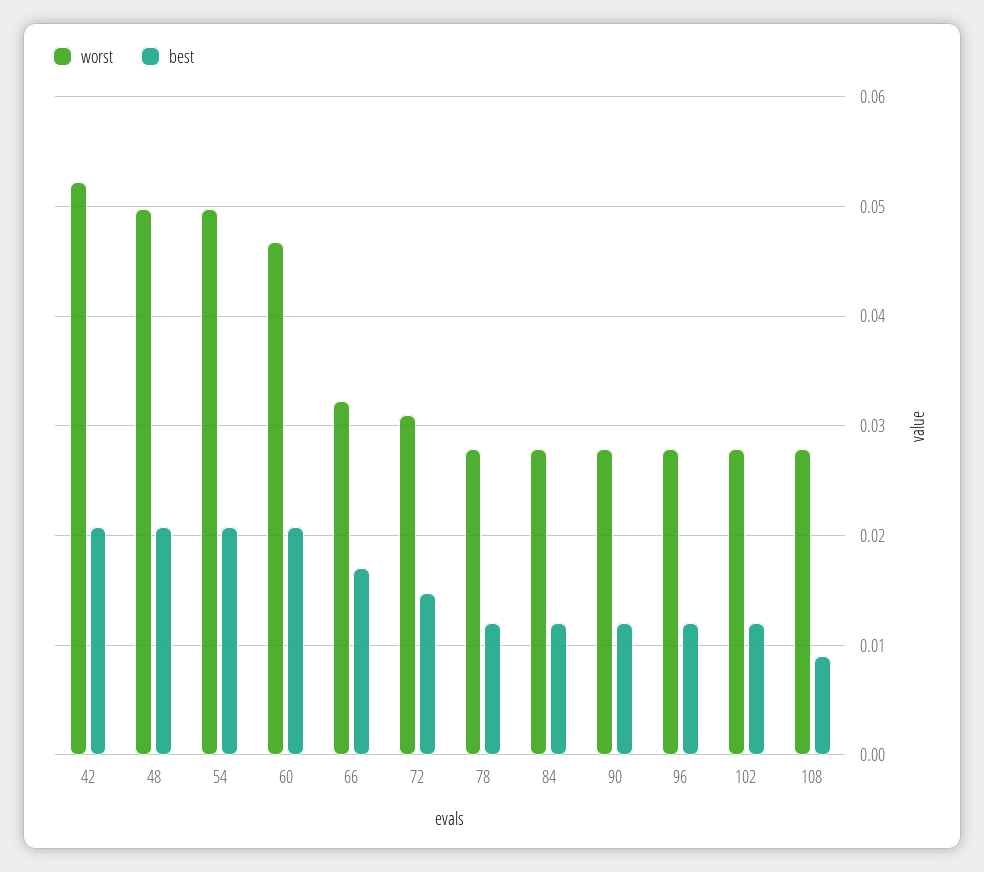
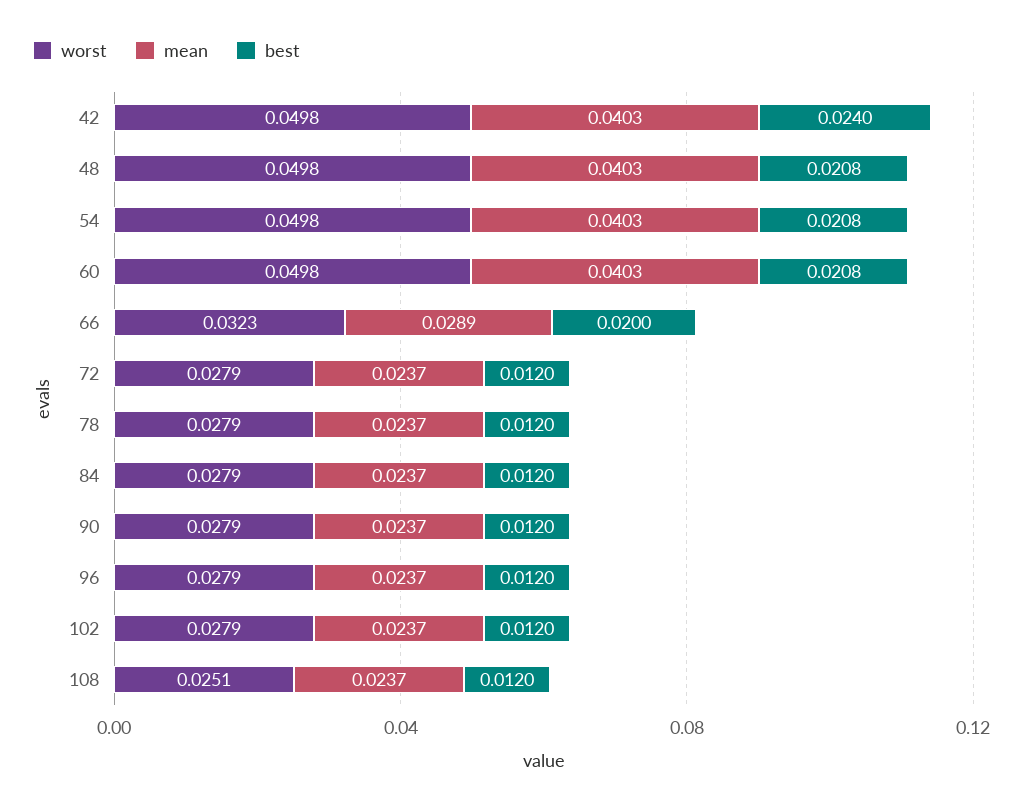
  {
    "worst": {
-     "42": 0.052,
+     "42": 0.0498,
      "48": 0.0498,
      "54": 0.0498,
-     "60": 0.047,
+     "60": 0.0498,
      "66": 0.0323,
-     "72": 0.031,
+     "72": 0.0279,
      "78": 0.0279,
      "84": 0.0279,
      "90": 0.0279,
      "96": 0.0279,
      "102": 0.0279,
-     "108": 0.028
+     "108": 0.0251
    },
    "best": {
-     "42": 0.021,
+     "42": 0.024,
      "48": 0.0208,
      "54": 0.0208,
      "60": 0.0208,
-     "66": 0.017,
+     "66": 0.02,
-     "72": 0.015,
+     "72": 0.012,
      "78": 0.012,
      "84": 0.012,
      "90": 0.012,
      "96": 0.012,
      "102": 0.012,
-     "108": 0.009
+     "108": 0.012
-   }
+   },
+   "mean": {
+     "42": 0.0403,
+     "48": 0.0403,
+     "54": 0.0403,
+     "60": 0.0403,
+     "66": 0.0289,
+     "72": 0.0237,
+     "78": 0.0237,
+     "84": 0.0237,
+     "90": 0.0237,
+     "96": 0.0237,
+     "102": 0.0237,
+     "108": 0.0237
+   }
  }

